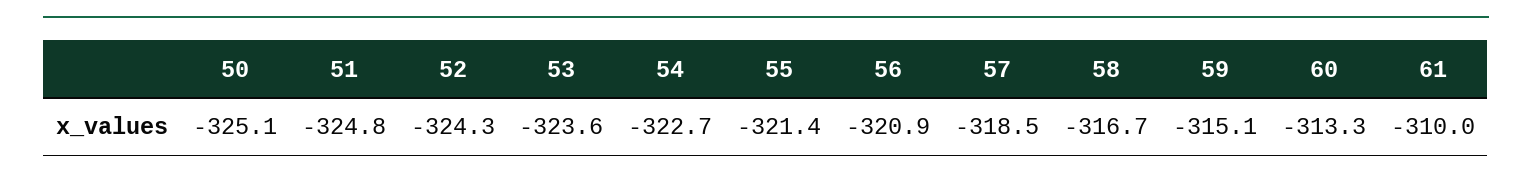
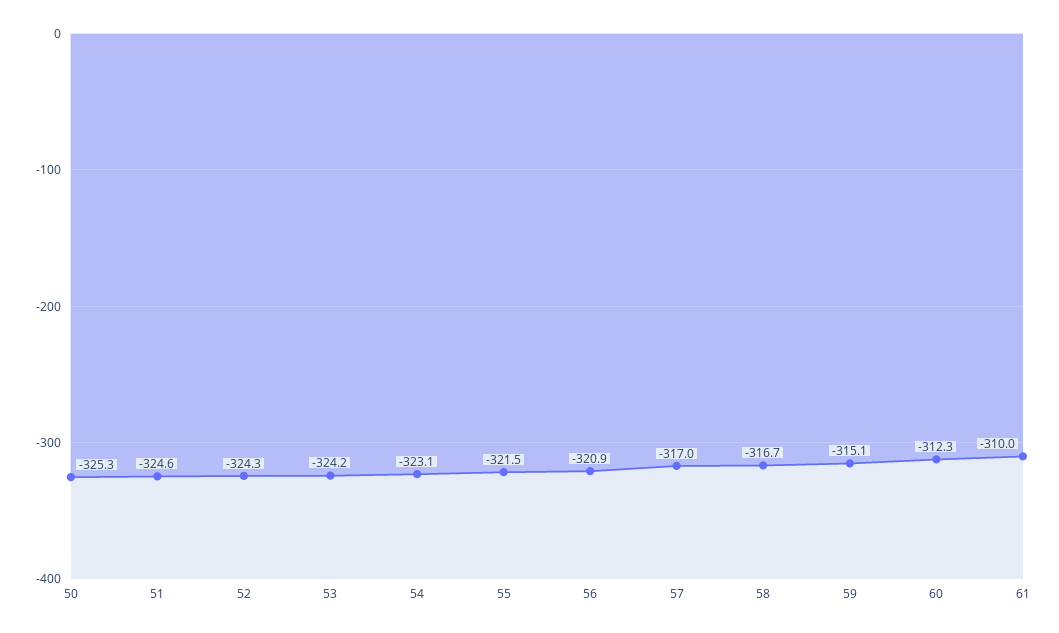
  {
-   "50": -325.1,
+   "50": -325.3,
-   "51": -324.8,
+   "51": -324.6,
    "52": -324.3,
-   "53": -323.6,
+   "53": -324.2,
-   "54": -322.7,
+   "54": -323.1,
-   "55": -321.4,
+   "55": -321.5,
    "56": -320.9,
-   "57": -318.5,
+   "57": -317,
    "58": -316.7,
    "59": -315.1,
-   "60": -313.3,
+   "60": -312.3,
    "61": -310
  }

